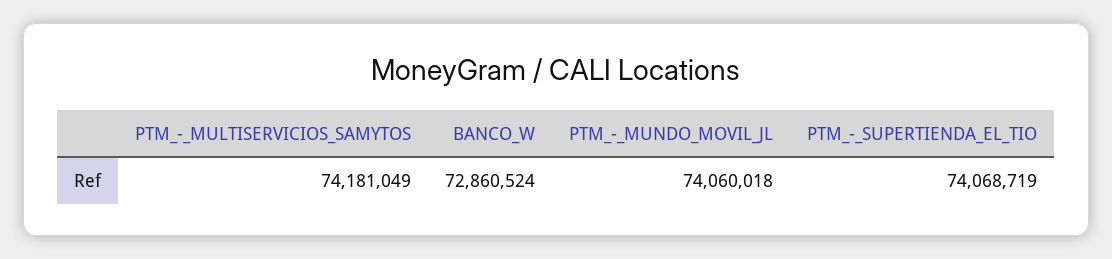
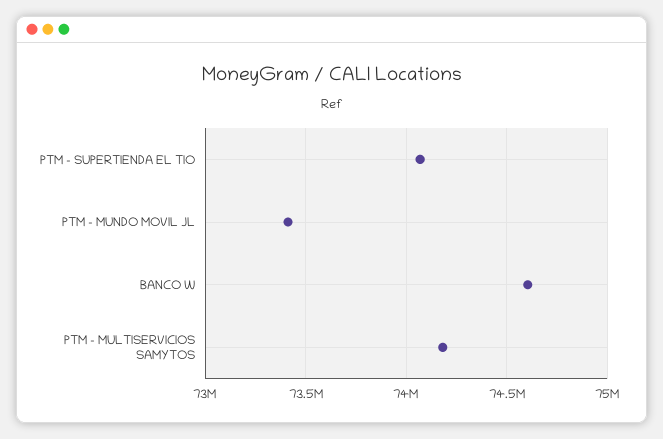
  {
    "PTM_-_MULTISERVICIOS_SAMYTOS": 74181049,
-   "BANCO_W": 72860524,
+   "BANCO_W": 74600000,
-   "PTM_-_MUNDO_MOVIL_JL": 74060018,
+   "PTM_-_MUNDO_MOVIL_JL": 73400000,
    "PTM_-_SUPERTIENDA_EL_TIO": 74068719
  }

